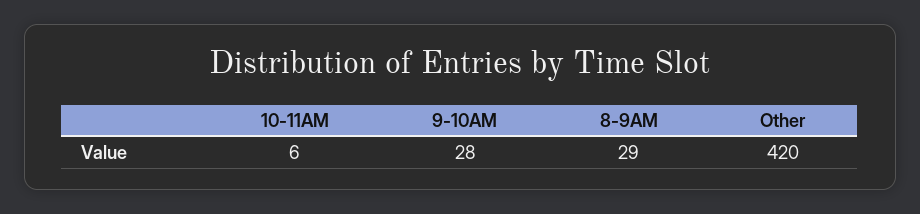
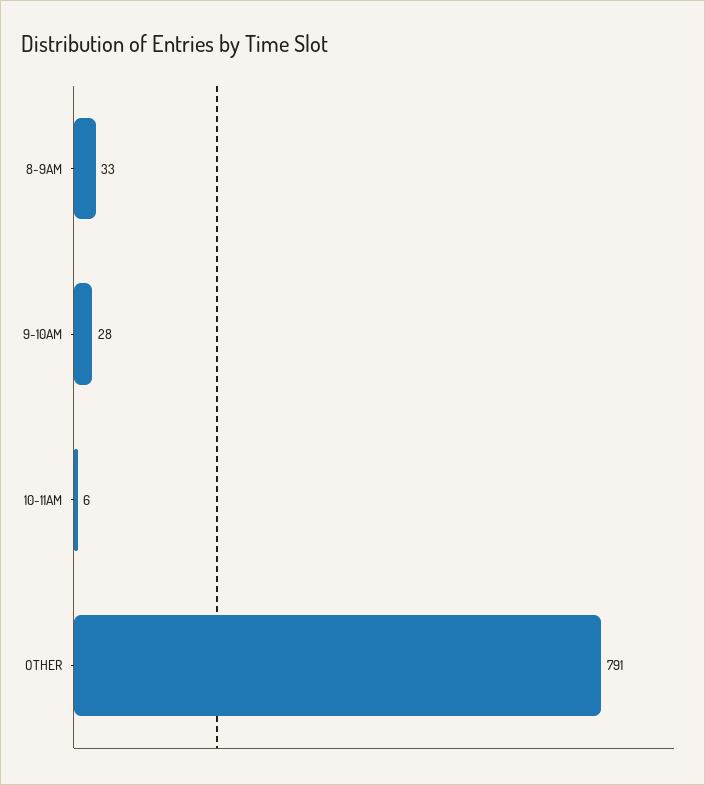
  {
    "10-11AM": 6,
    "9-10AM": 28,
-   "8-9AM": 29,
+   "8-9AM": 33,
-   "Other": 420
+   "Other": 791
  }

